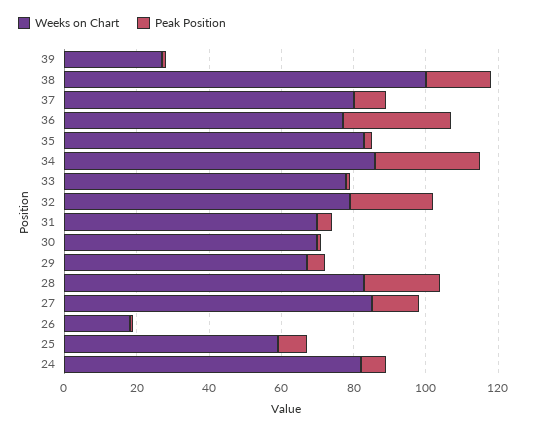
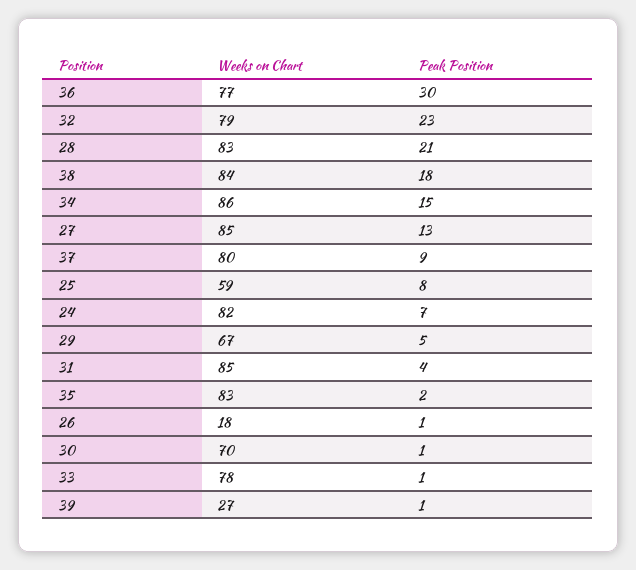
  {
    "Weeks on Chart": {
      "39": 27,
-     "38": 100,
+     "38": 84,
      "37": 80,
      "36": 77,
      "35": 83,
      "34": 86,
      "33": 78,
      "32": 79,
-     "31": 70,
+     "31": 85,
      "30": 70,
      "29": 67,
      "28": 83,
      "27": 85,
      "26": 18,
      "25": 59,
      "24": 82
    },
    "Peak Position": {
      "39": 1,
      "38": 18,
      "37": 9,
      "36": 30,
      "35": 2,
-     "34": 30,
+     "34": 15,
      "33": 1,
      "32": 23,
      "31": 4,
      "30": 1,
      "29": 5,
      "28": 21,
      "27": 13,
      "26": 1,
      "25": 8,
      "24": 7
    }
  }

